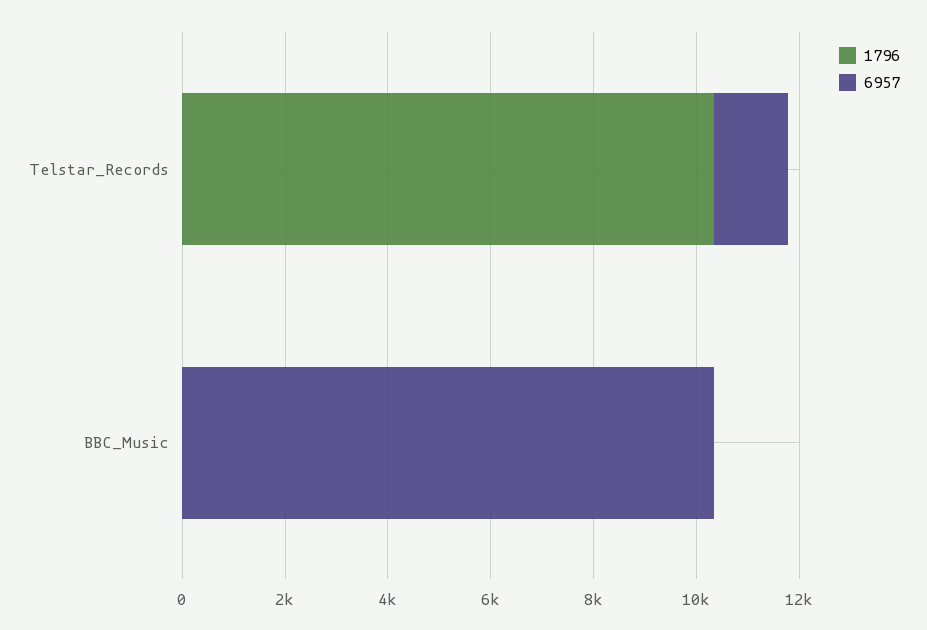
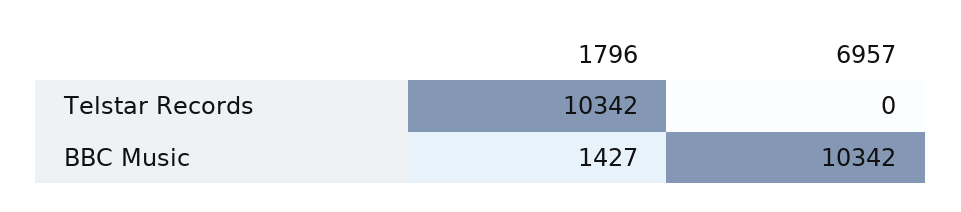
  {
    "1796": {
      "Telstar_Records": 10342,
-     "BBC_Music": 0
+     "BBC_Music": 1427
    },
    "6957": {
-     "Telstar_Records": 1500,
+     "Telstar_Records": 0,
      "BBC_Music": 10342
    }
  }

